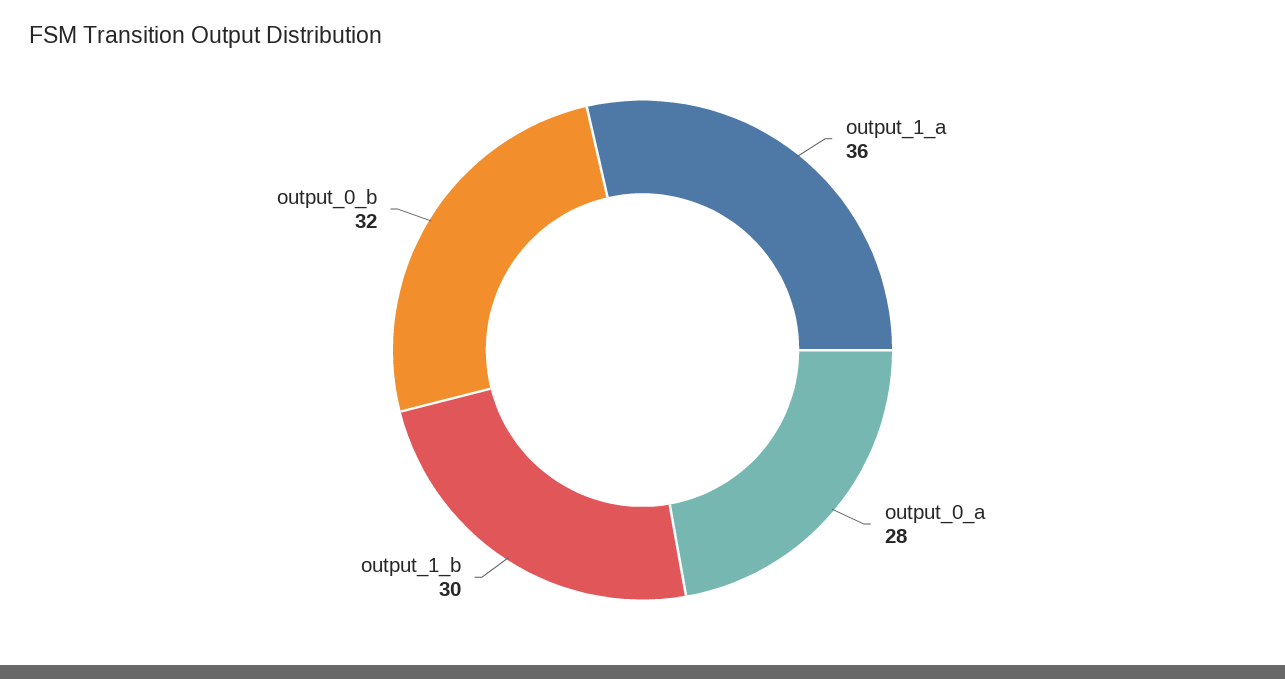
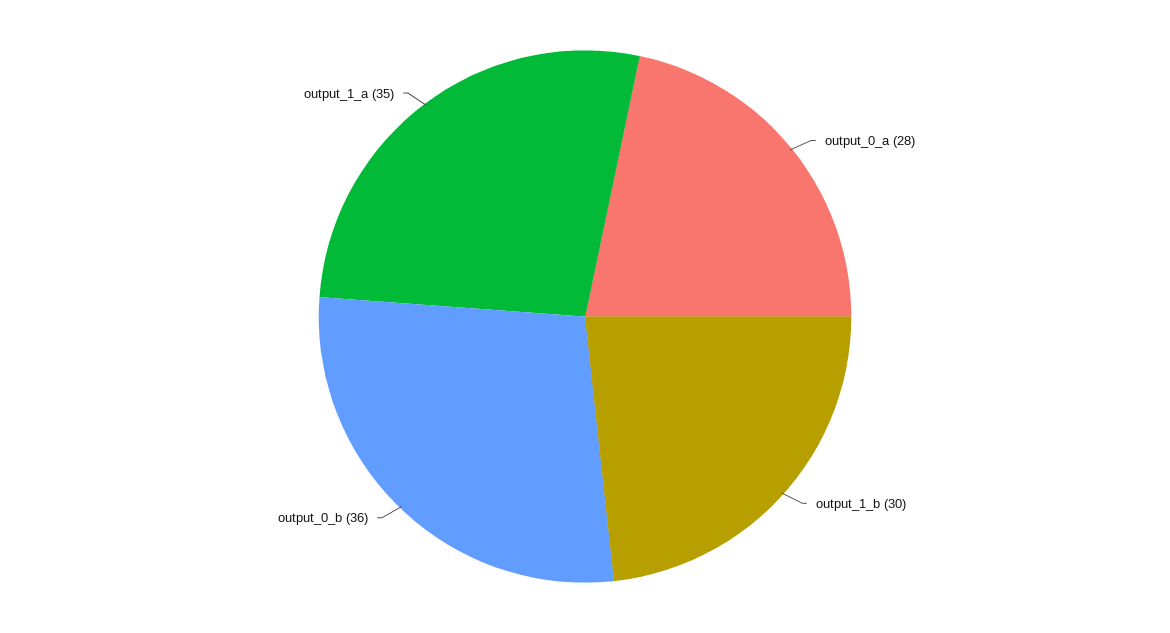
  {
-   "output_1_a": 36,
+   "output_1_a": 35,
    "output_0_a": 28,
    "output_1_b": 30,
-   "output_0_b": 32
+   "output_0_b": 36
  }

